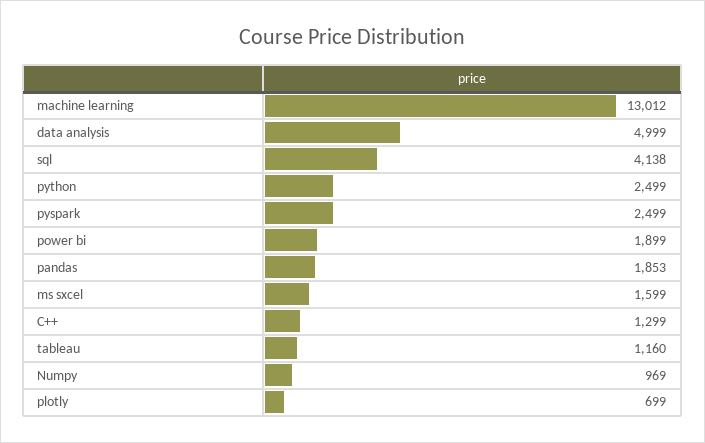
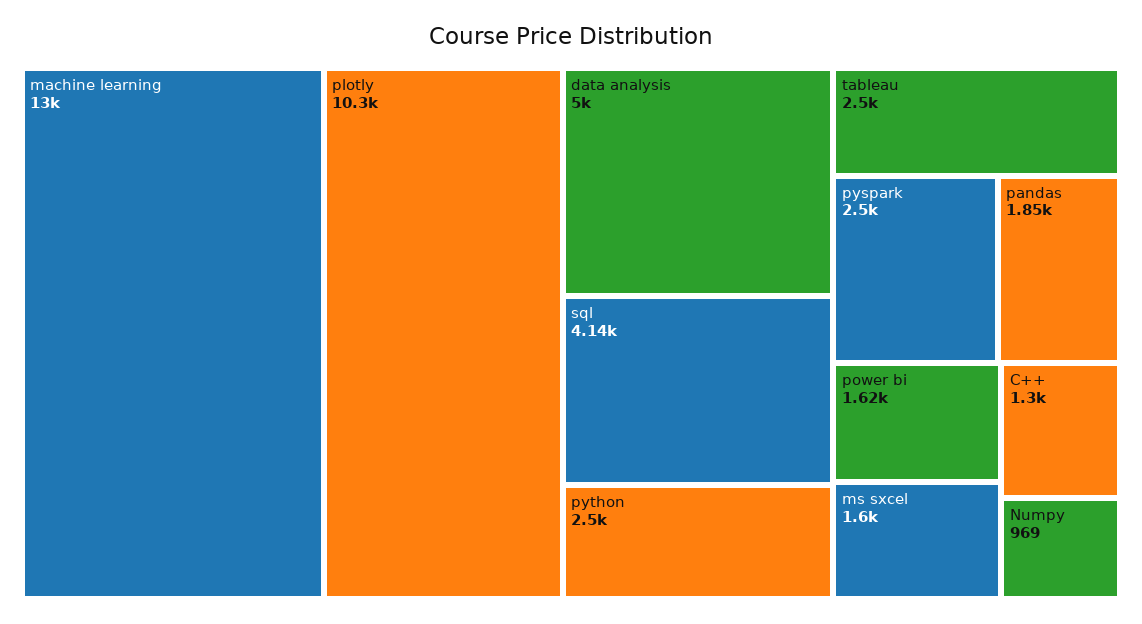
  {
    "machine learning": 13012,
    "data analysis": 4999,
    "sql": 4138,
    "python": 2499,
    "pyspark": 2499,
-   "power bi": 1899,
+   "power bi": 1620,
    "pandas": 1853,
    "ms sxcel": 1599,
    "C++": 1299,
-   "tableau": 1160,
+   "tableau": 2500,
    "Numpy": 969,
-   "plotly": 699
+   "plotly": 10300
  }

